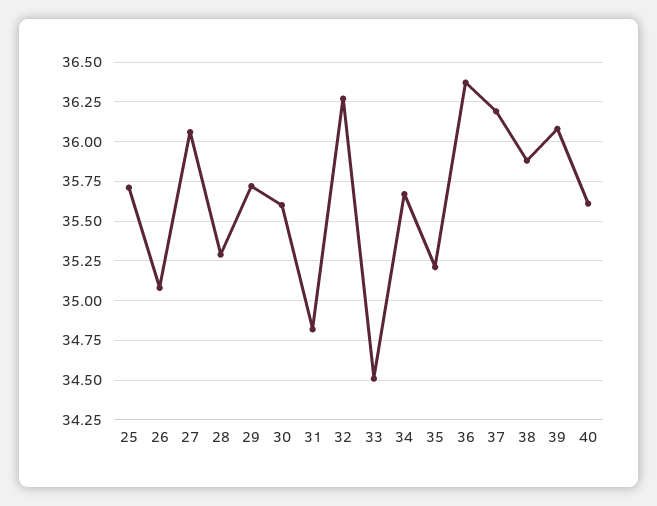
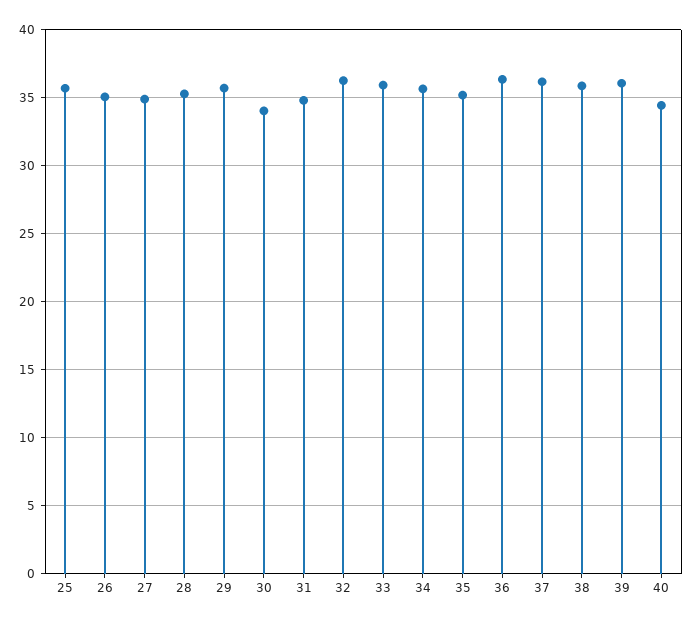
  {
    "25": 35.7,
    "26": 35.1,
-   "27": 36.05,
+   "27": 35,
    "28": 35.3,
    "29": 35.7,
-   "30": 35.6,
+   "30": 34,
    "31": 34.8,
    "32": 36.25,
-   "33": 34.5,
+   "33": 36,
    "34": 35.65,
    "35": 35.2,
    "36": 36.35,
    "37": 36.2,
    "38": 35.9,
    "39": 36.1,
-   "40": 35.6
+   "40": 34.5
  }

